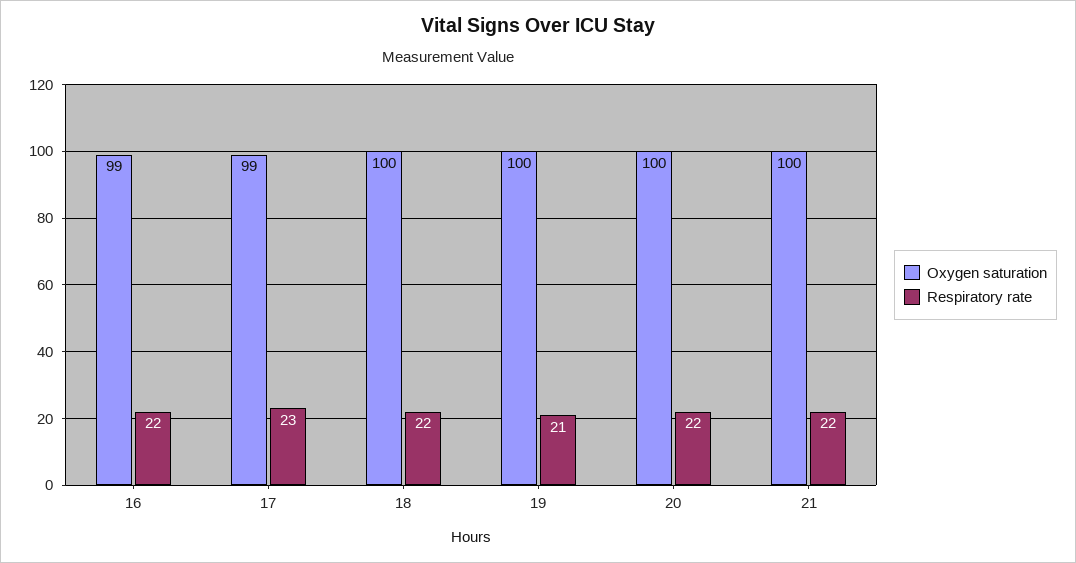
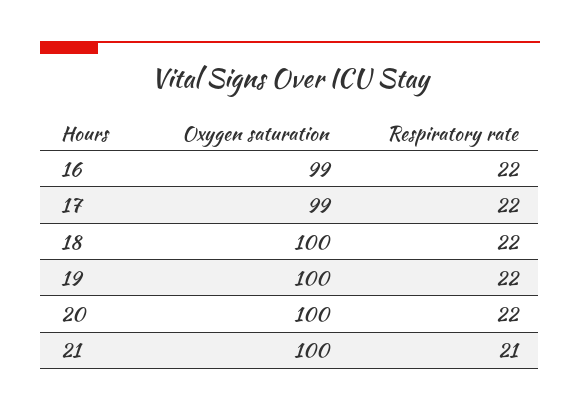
  {
    "Oxygen saturation": {
      "16": 99,
      "17": 99,
      "18": 100,
      "19": 100,
      "20": 100,
      "21": 100
    },
    "Respiratory rate": {
      "16": 22,
-     "17": 23,
+     "17": 22,
      "18": 22,
-     "19": 21,
+     "19": 22,
      "20": 22,
-     "21": 22
+     "21": 21
    }
  }

